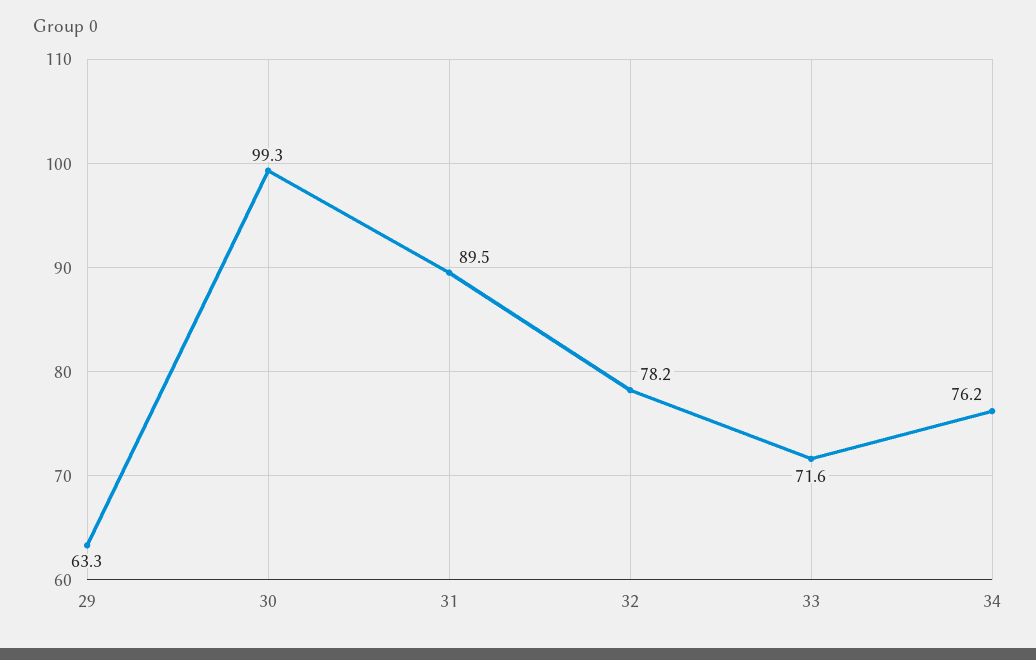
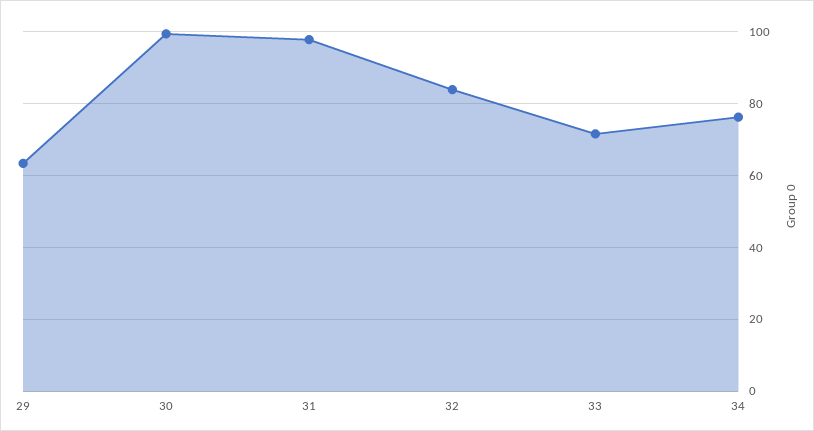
  {
    "29": 63.3,
    "30": 99.3,
-   "31": 89.5,
+   "31": 98,
-   "32": 78.2,
+   "32": 84,
    "33": 71.6,
    "34": 76.2
  }

